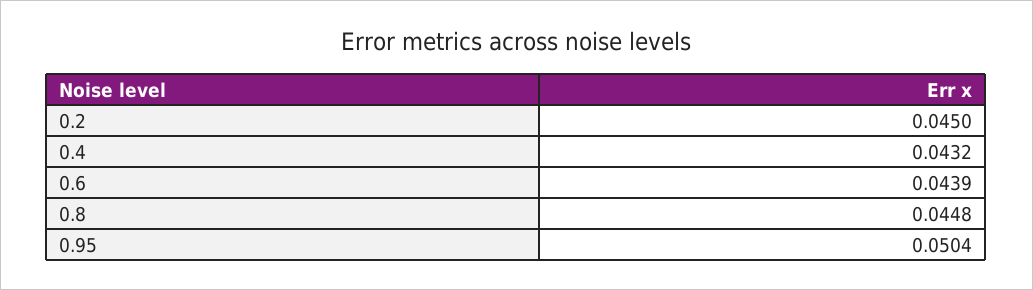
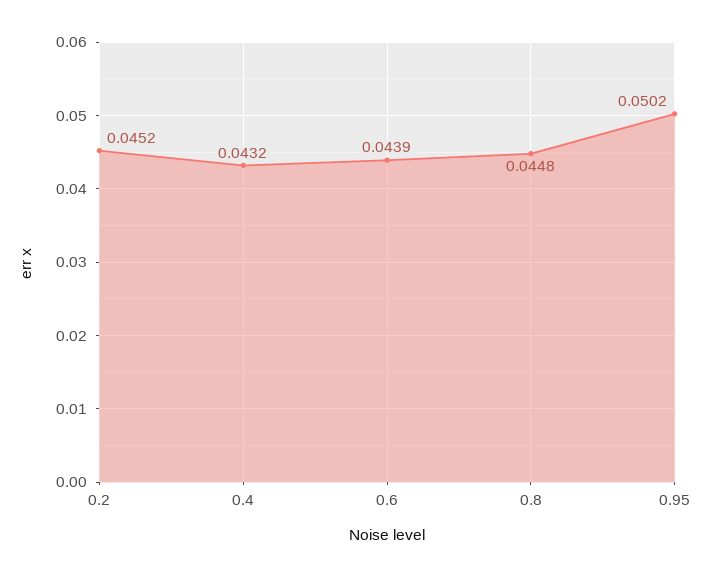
  {
-   "0.2": 0.045,
+   "0.2": 0.0452,
    "0.4": 0.0432,
    "0.6": 0.0439,
    "0.8": 0.0448,
-   "0.95": 0.0504
+   "0.95": 0.0502
  }

